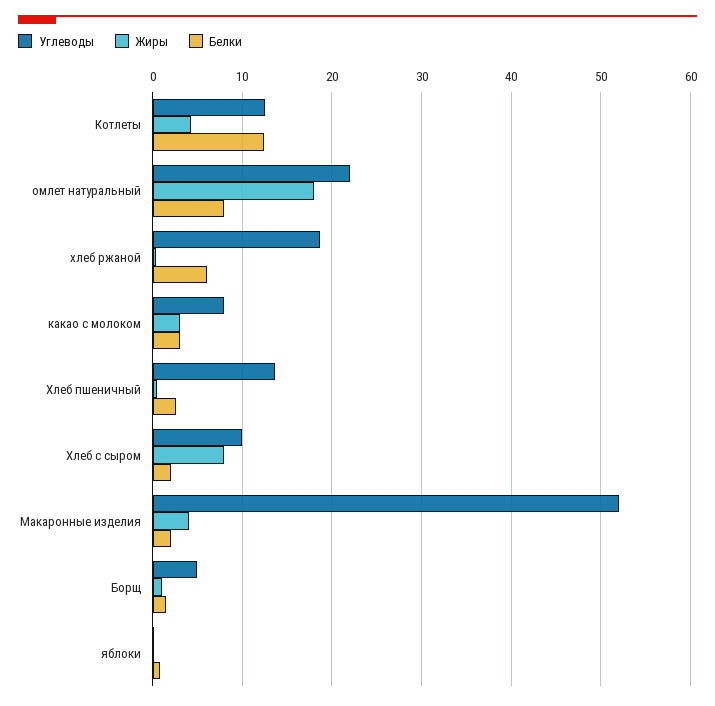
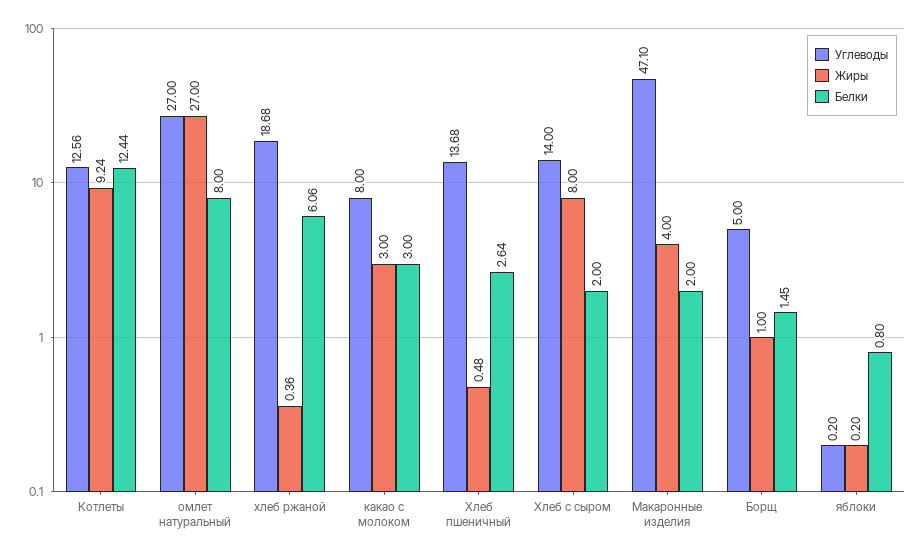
  {
    "Углеводы": {
      "Котлеты": 12.56,
-     "омлет натуральный": 22,
+     "омлет натуральный": 27,
      "хлеб ржаной": 18.68,
      "какао с молоком": 8,
      "Хлеб пшеничный": 13.68,
-     "Хлеб с сыром": 10,
+     "Хлеб с сыром": 14,
-     "Макаронные изделия": 52,
+     "Макаронные изделия": 47.1,
      "Борщ": 5,
      "яблоки": 0.2
    },
    "Жиры": {
-     "Котлеты": 4,
+     "Котлеты": 9.24,
-     "омлет натуральный": 18,
+     "омлет натуральный": 27,
      "хлеб ржаной": 0.36,
      "какао с молоком": 3,
      "Хлеб пшеничный": 0.48,
      "Хлеб с сыром": 8,
      "Макаронные изделия": 4,
      "Борщ": 1,
      "яблоки": 0.2
    },
    "Белки": {
      "Котлеты": 12.44,
      "омлет натуральный": 8,
      "хлеб ржаной": 6.06,
      "какао с молоком": 3,
      "Хлеб пшеничный": 2.64,
      "Хлеб с сыром": 2,
      "Макаронные изделия": 2,
      "Борщ": 1.45,
      "яблоки": 0.8
    }
  }

